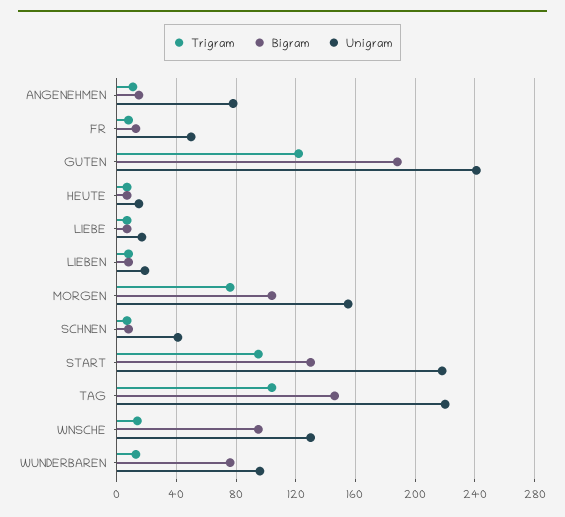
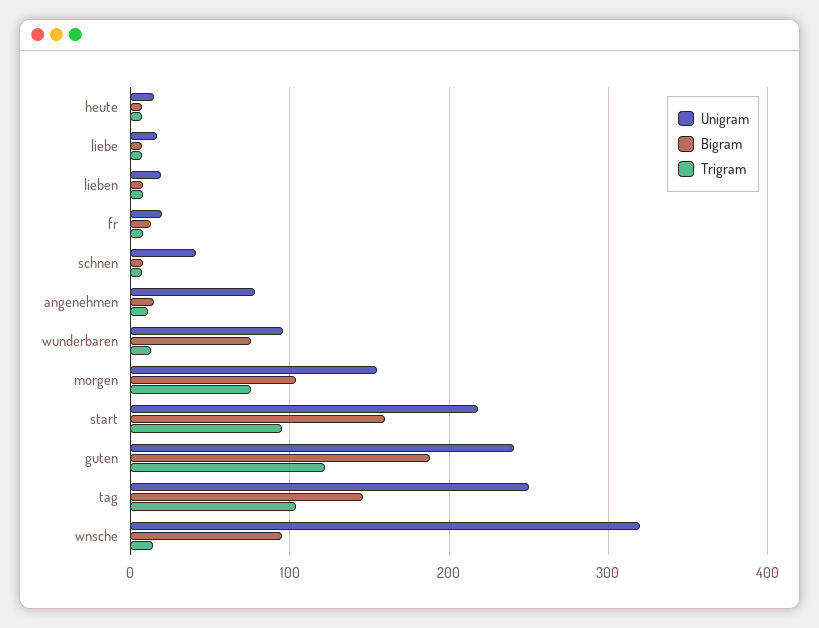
  {
    "Trigram": {
      "ANGENEHMEN": 10,
      "FR": 10,
      "GUTEN": 120,
      "HEUTE": 5,
      "LIEBE": 5,
      "LIEBEN": 10,
      "MORGEN": 75,
      "SCHNEN": 5,
      "START": 95,
      "TAG": 105,
      "WNSCHE": 15,
      "WUNDERBAREN": 15
    },
    "Bigram": {
      "ANGENEHMEN": 15,
      "FR": 15,
      "GUTEN": 190,
      "HEUTE": 5,
      "LIEBE": 5,
      "LIEBEN": 10,
      "MORGEN": 105,
      "SCHNEN": 10,
-     "START": 130,
+     "START": 160,
      "TAG": 145,
      "WNSCHE": 95,
      "WUNDERBAREN": 75
    },
    "Unigram": {
      "ANGENEHMEN": 80,
-     "FR": 50,
+     "FR": 20,
      "GUTEN": 240,
      "HEUTE": 15,
      "LIEBE": 15,
      "LIEBEN": 20,
      "MORGEN": 155,
      "SCHNEN": 40,
      "START": 220,
-     "TAG": 220,
+     "TAG": 250,
-     "WNSCHE": 130,
+     "WNSCHE": 320,
      "WUNDERBAREN": 95
    }
  }

